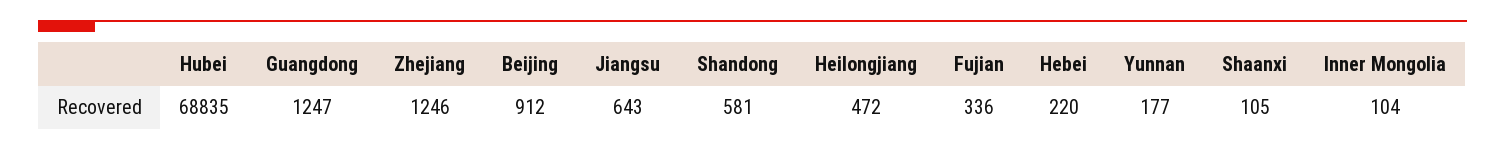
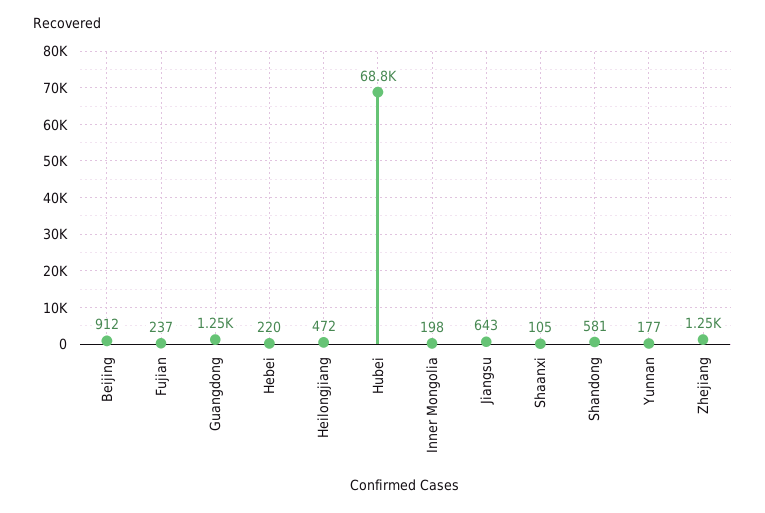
  {
    "Hubei": 68835,
    "Guangdong": 1247,
    "Zhejiang": 1246,
    "Beijing": 912,
    "Jiangsu": 643,
    "Shandong": 581,
    "Heilongjiang": 472,
-   "Fujian": 336,
+   "Fujian": 237,
    "Hebei": 220,
    "Yunnan": 177,
    "Shaanxi": 105,
-   "Inner Mongolia": 104
+   "Inner Mongolia": 198
  }

